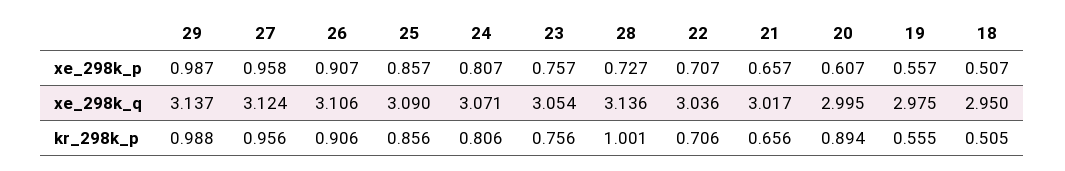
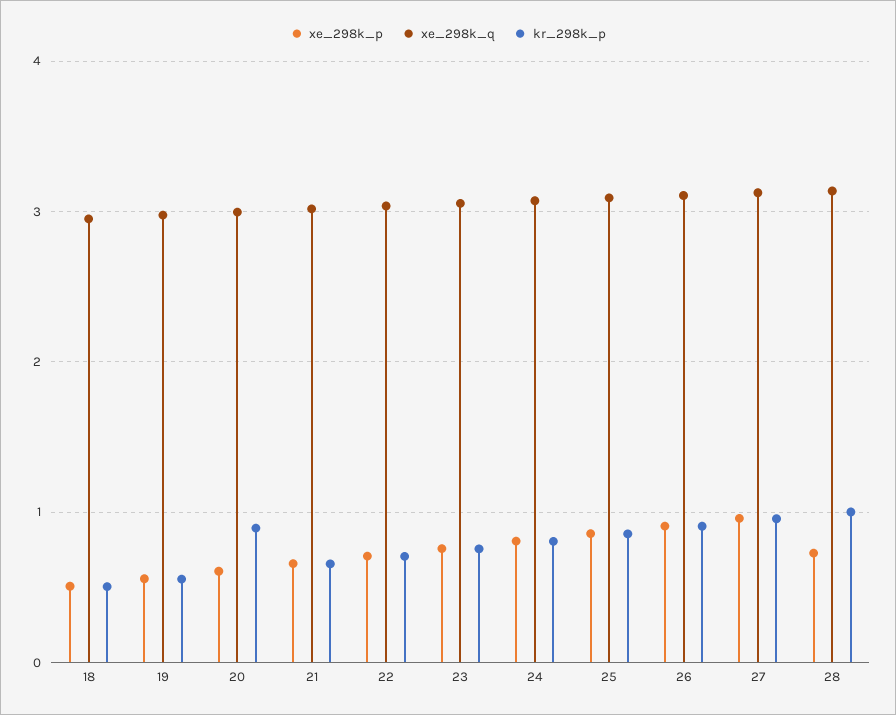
  {
    "xe_298k_p": {
-     "29": 0.987,
      "27": 0.958,
      "26": 0.907,
      "25": 0.857,
      "24": 0.807,
      "23": 0.757,
      "28": 0.727,
      "22": 0.707,
      "21": 0.657,
      "20": 0.607,
      "19": 0.557,
      "18": 0.507
    },
    "xe_298k_q": {
-     "29": 3.137,
      "27": 3.124,
      "26": 3.106,
      "25": 3.09,
      "24": 3.071,
      "23": 3.054,
      "28": 3.136,
      "22": 3.036,
      "21": 3.017,
      "20": 2.995,
      "19": 2.975,
      "18": 2.95
    },
    "kr_298k_p": {
-     "29": 0.988,
      "27": 0.956,
      "26": 0.906,
      "25": 0.856,
      "24": 0.806,
      "23": 0.756,
      "28": 1.001,
      "22": 0.706,
      "21": 0.656,
      "20": 0.894,
      "19": 0.555,
      "18": 0.505
    }
  }

